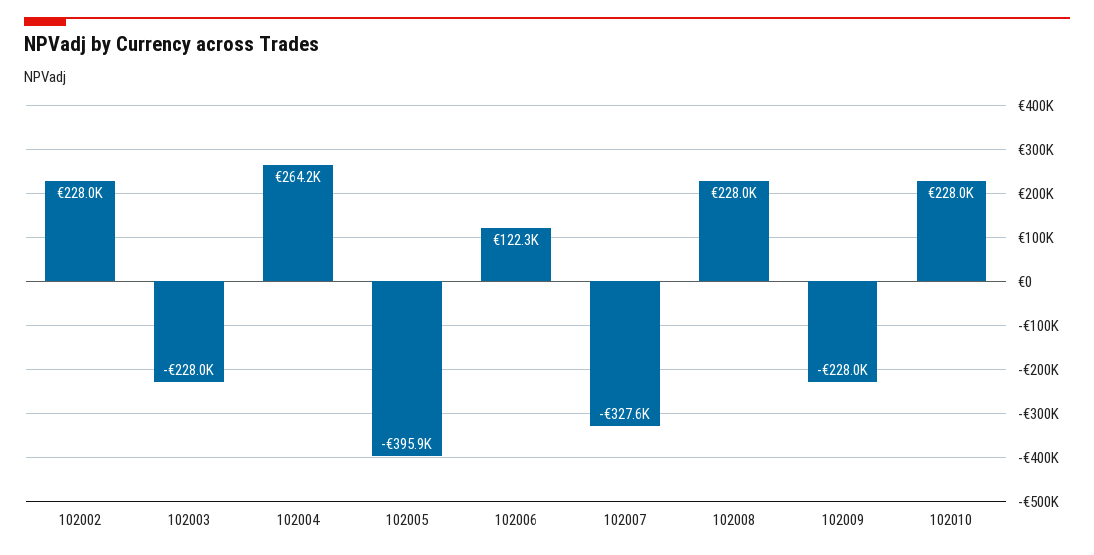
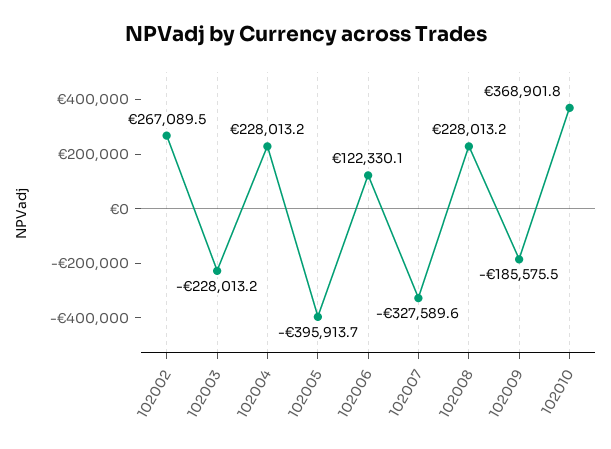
  {
-   "102002": 228000,
+   "102002": 267089.5,
    "102003": -228013.2,
-   "102004": 264200,
+   "102004": 228013.2,
    "102005": -395913.7,
    "102006": 122330.1,
    "102007": -327589.6,
    "102008": 228013.2,
-   "102009": -228000,
+   "102009": -185575.5,
-   "102010": 228000
+   "102010": 368901.8
  }

